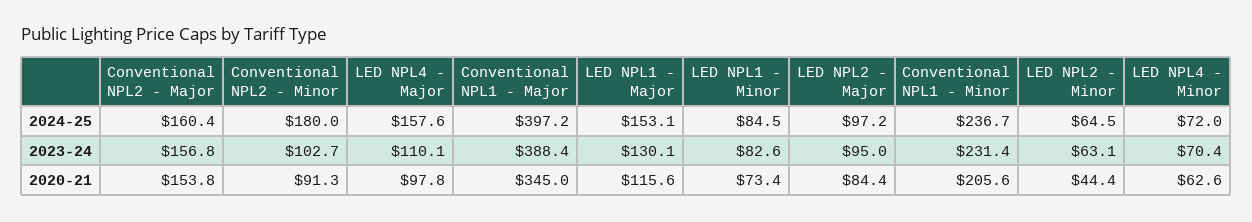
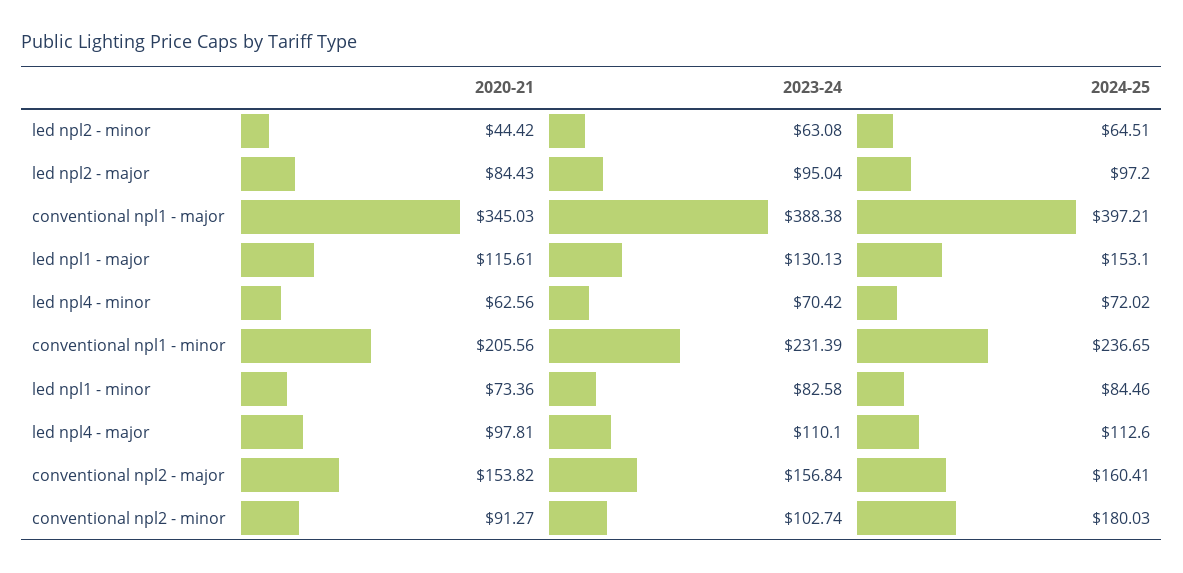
  {
    "Conventional NPL2 - Major": {
      "2024-25": 160.41,
      "2023-24": 156.84,
      "2020-21": 153.82
    },
    "Conventional NPL2 - Minor": {
      "2024-25": 180.03,
      "2023-24": 102.74,
      "2020-21": 91.27
    },
    "LED NPL4 - Major": {
-     "2024-25": 157.6,
+     "2024-25": 112.6,
      "2023-24": 110.1,
      "2020-21": 97.81
    },
    "Conventional NPL1 - Major": {
      "2024-25": 397.21,
      "2023-24": 388.38,
      "2020-21": 345.03
    },
    "LED NPL1 - Major": {
      "2024-25": 153.1,
      "2023-24": 130.13,
      "2020-21": 115.61
    },
    "LED NPL1 - Minor": {
      "2024-25": 84.46,
      "2023-24": 82.58,
      "2020-21": 73.36
    },
    "LED NPL2 - Major": {
      "2024-25": 97.2,
      "2023-24": 95.04,
      "2020-21": 84.43
    },
    "Conventional NPL1 - Minor": {
      "2024-25": 236.65,
      "2023-24": 231.39,
      "2020-21": 205.56
    },
    "LED NPL2 - Minor": {
      "2024-25": 64.51,
      "2023-24": 63.08,
      "2020-21": 44.42
    },
    "LED NPL4 - Minor": {
      "2024-25": 72.02,
      "2023-24": 70.42,
      "2020-21": 62.56
    }
  }

